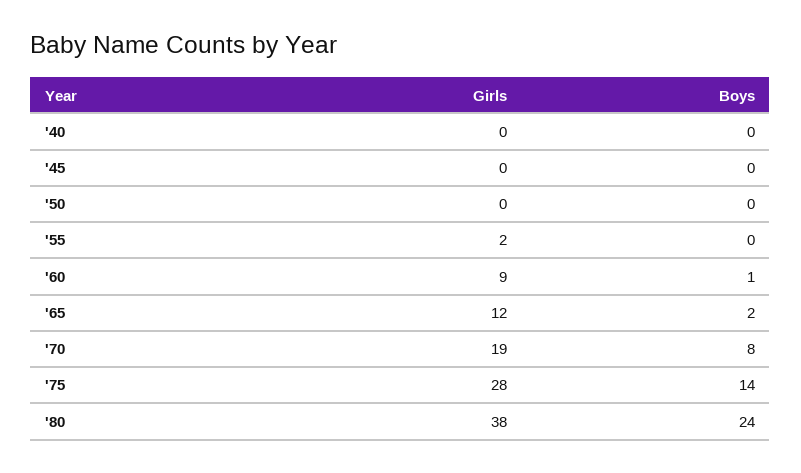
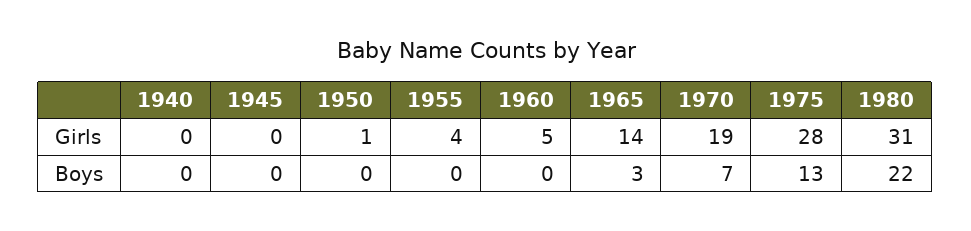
  {
    "Girls": {
      "'40": 0,
      "'45": 0,
-     "'50": 0,
+     "'50": 1,
-     "'55": 2,
+     "'55": 4,
-     "'60": 9,
+     "'60": 5,
-     "'65": 12,
+     "'65": 14,
      "'70": 19,
      "'75": 28,
-     "'80": 38
+     "'80": 31
    },
    "Boys": {
      "'40": 0,
      "'45": 0,
      "'50": 0,
      "'55": 0,
-     "'60": 1,
+     "'60": 0,
-     "'65": 2,
+     "'65": 3,
-     "'70": 8,
+     "'70": 7,
-     "'75": 14,
+     "'75": 13,
-     "'80": 24
+     "'80": 22
    }
  }

